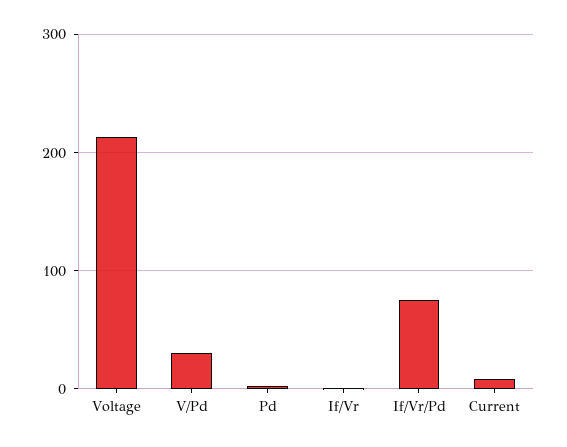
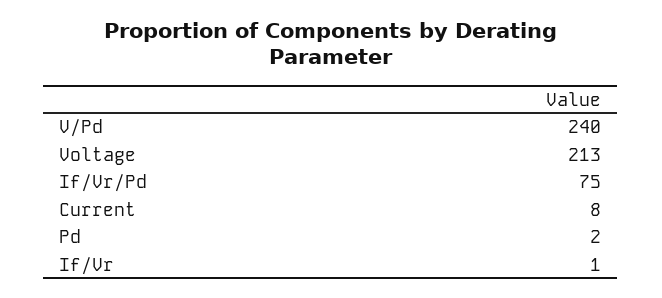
  {
    "Voltage": 213,
-   "V/Pd": 30,
+   "V/Pd": 240,
    "Pd": 2,
    "If/Vr": 1,
    "If/Vr/Pd": 75,
    "Current": 8
  }

